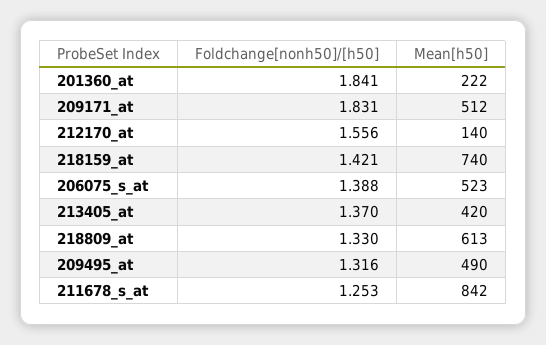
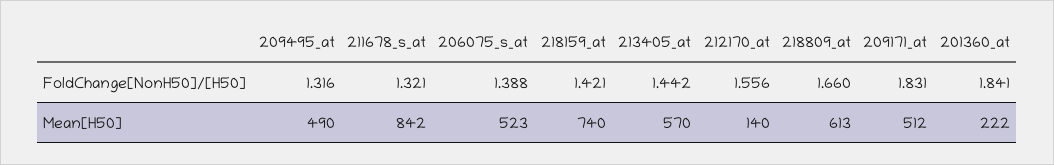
  {
    "Foldchange[nonh50]/[h50]": {
      "201360_at": 1.841,
      "209171_at": 1.831,
      "212170_at": 1.556,
      "218159_at": 1.421,
      "206075_s_at": 1.388,
-     "213405_at": 1.37,
+     "213405_at": 1.442,
-     "218809_at": 1.33,
+     "218809_at": 1.66,
      "209495_at": 1.316,
-     "211678_s_at": 1.253
+     "211678_s_at": 1.321
    },
    "Mean[h50]": {
      "201360_at": 222,
      "209171_at": 512,
      "212170_at": 140,
      "218159_at": 740,
      "206075_s_at": 523,
-     "213405_at": 420,
+     "213405_at": 570,
      "218809_at": 613,
      "209495_at": 490,
      "211678_s_at": 842
    }
  }

